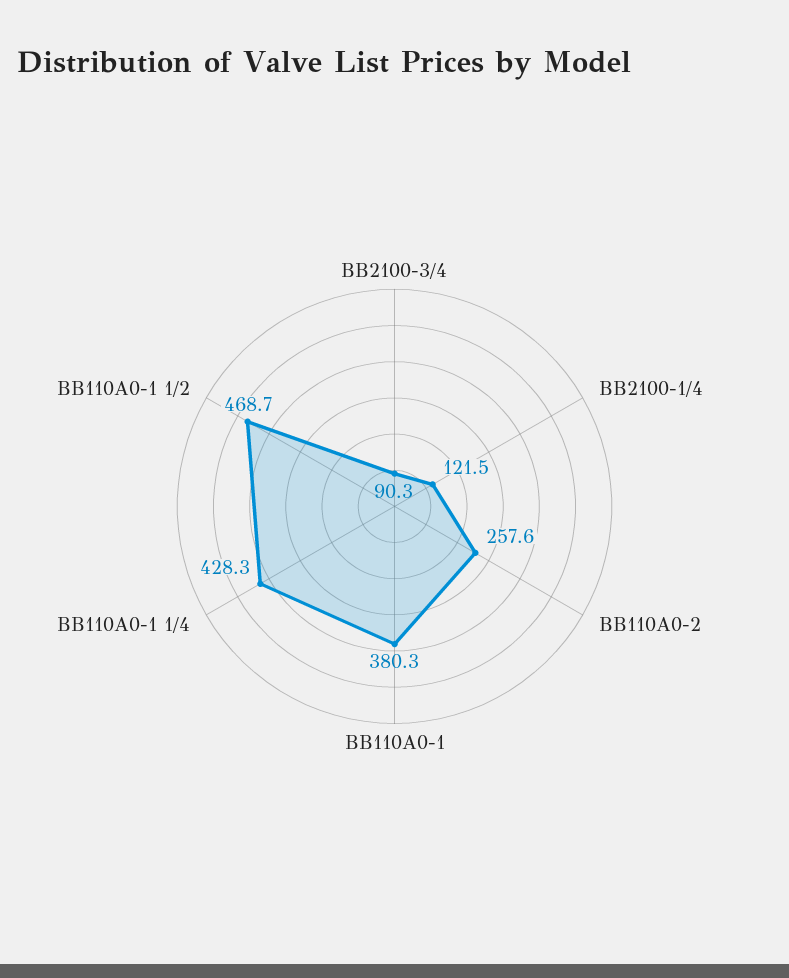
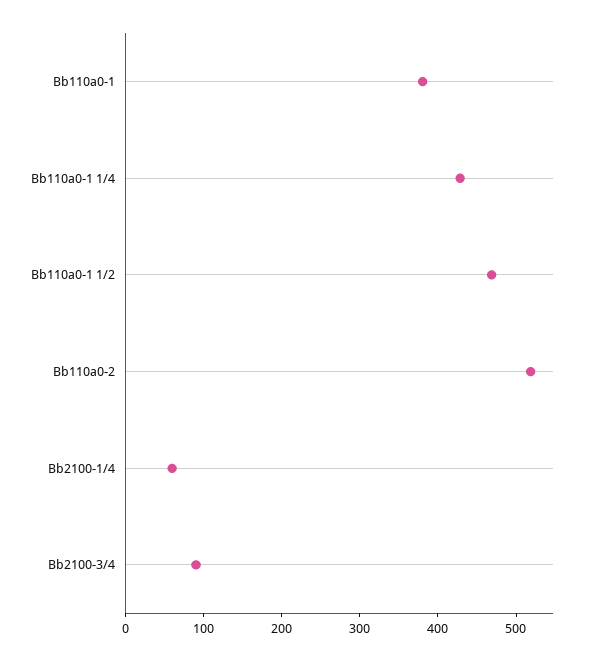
  {
    "BB2100-3/4": 90.3,
-   "BB2100-1/4": 121.5,
+   "BB2100-1/4": 60,
-   "BB110A0-2": 257.6,
+   "BB110A0-2": 520,
    "BB110A0-1": 380.3,
    "BB110A0-1 1/4": 428.3,
    "BB110A0-1 1/2": 468.7
  }

